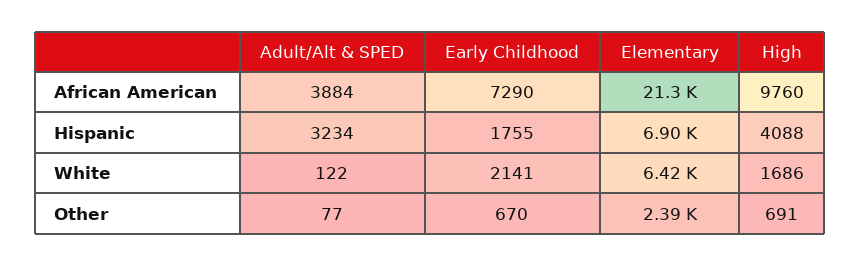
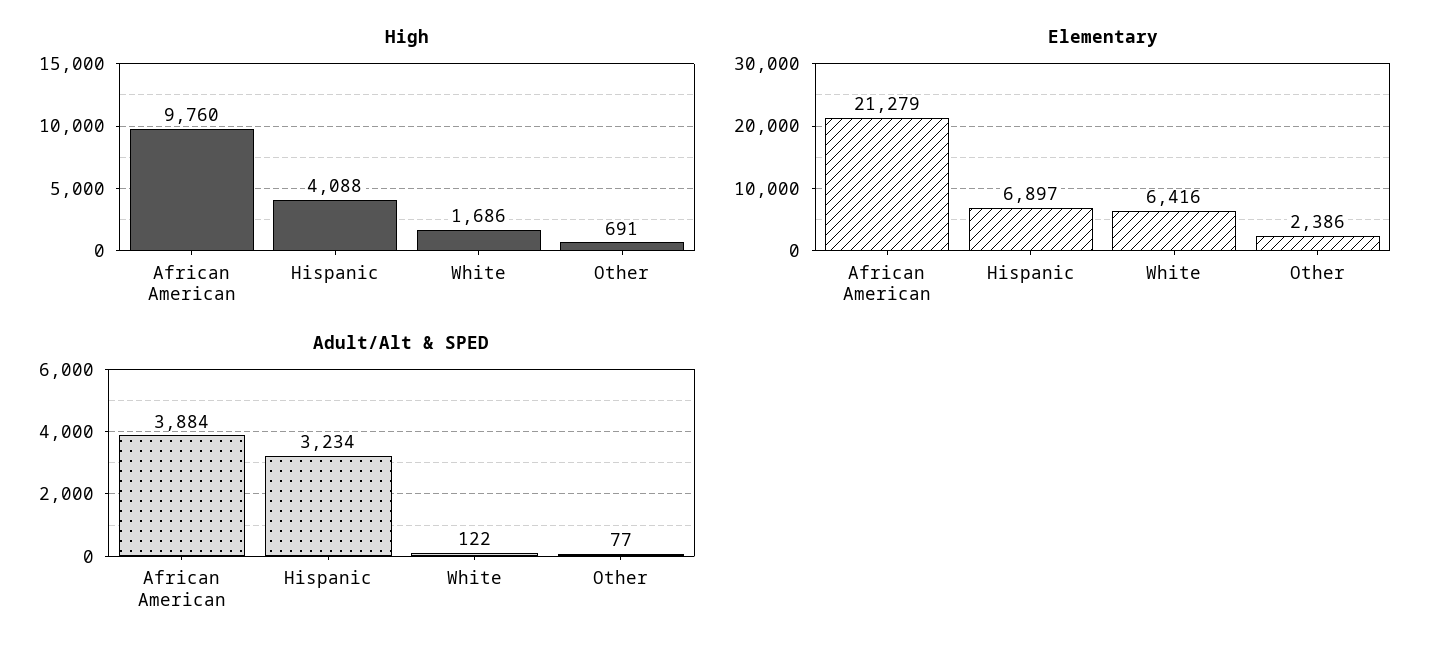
  {
    "Adult/Alt & SPED": {
      "African American": 3884,
      "Hispanic": 3234,
      "White": 122,
      "Other": 77
    },
-   "Early Childhood": {
-     "African American": 7290,
-     "Hispanic": 1755,
-     "White": 2141,
-     "Other": 670
-   },
    "Elementary": {
      "African American": 21279,
      "Hispanic": 6897,
      "White": 6416,
      "Other": 2386
    },
    "High": {
      "African American": 9760,
      "Hispanic": 4088,
      "White": 1686,
      "Other": 691
    }
  }

